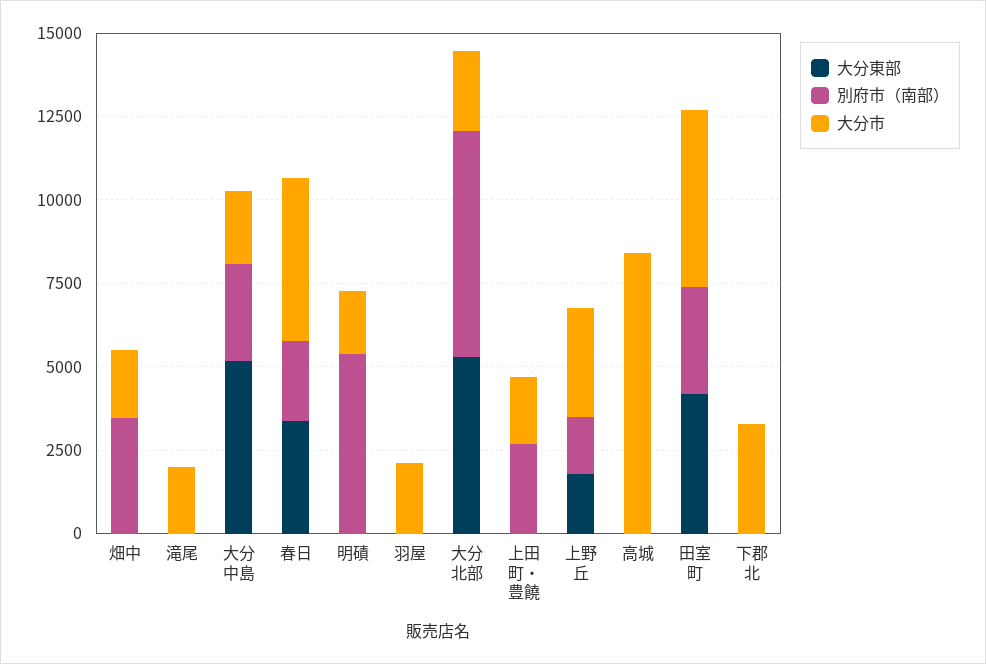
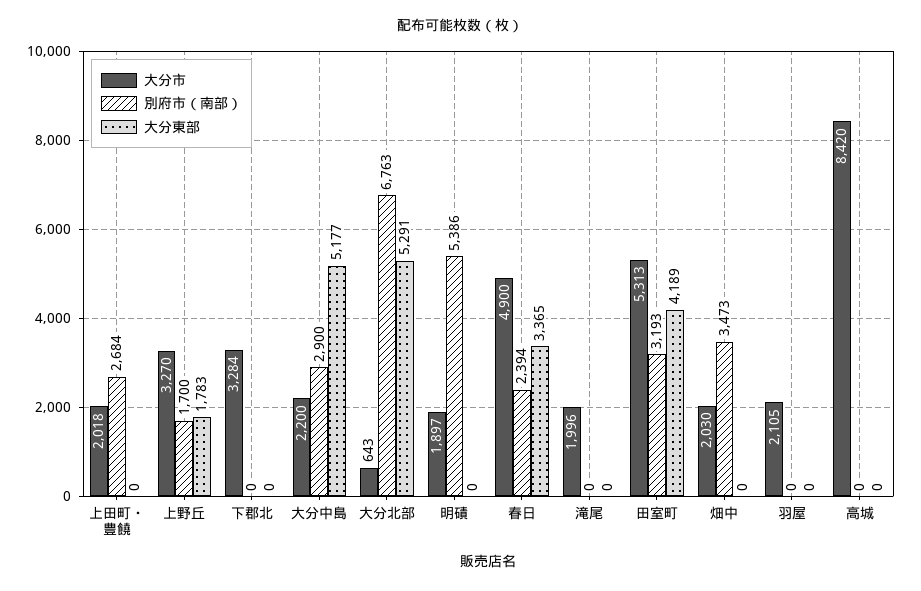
  {
    "大分東部": {
      "畑中": 0,
      "滝尾": 0,
      "大分中島": 5177,
      "春日": 3365,
      "明磧": 0,
      "羽屋": 0,
      "大分北部": 5291,
      "上田町・豊饒": 0,
      "上野丘": 1783,
      "高城": 0,
      "田室町": 4189,
      "下郡北": 0
    },
    "別府市（南部）": {
      "畑中": 3473,
      "滝尾": 0,
      "大分中島": 2900,
      "春日": 2394,
      "明磧": 5386,
      "羽屋": 0,
      "大分北部": 6763,
      "上田町・豊饒": 2684,
      "上野丘": 1700,
      "高城": 0,
      "田室町": 3193,
      "下郡北": 0
    },
    "大分市": {
      "畑中": 2030,
      "滝尾": 1996,
      "大分中島": 2200,
      "春日": 4900,
      "明磧": 1897,
      "羽屋": 2105,
-     "大分北部": 2500,
+     "大分北部": 643,
      "上田町・豊饒": 2018,
      "上野丘": 3270,
      "高城": 8420,
      "田室町": 5313,
      "下郡北": 3284
    }
  }

